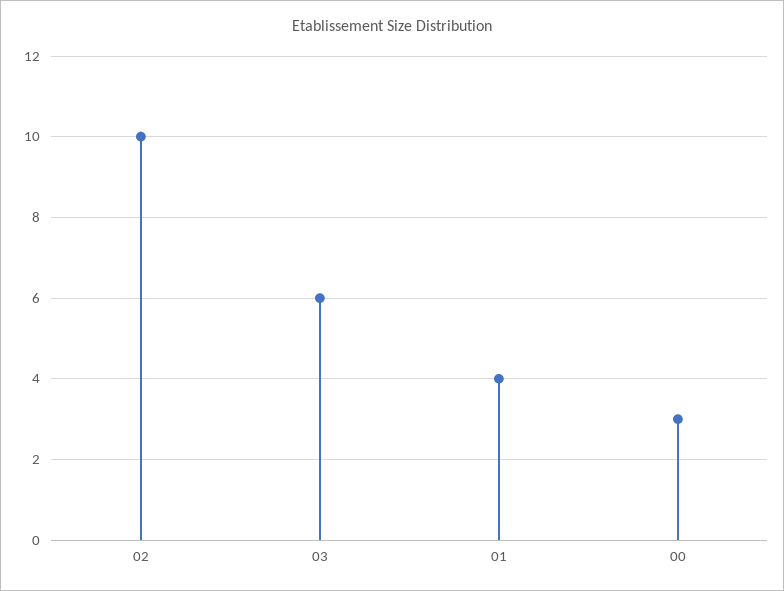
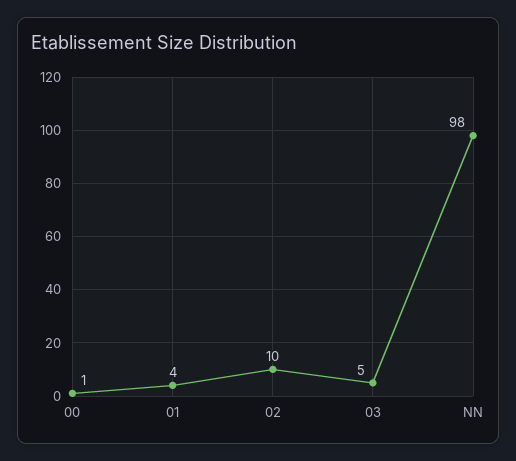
  {
    "02": 10,
-   "03": 6,
+   "03": 5,
    "01": 4,
-   "00": 3
+   "00": 1,
+   "NN": 98
  }

